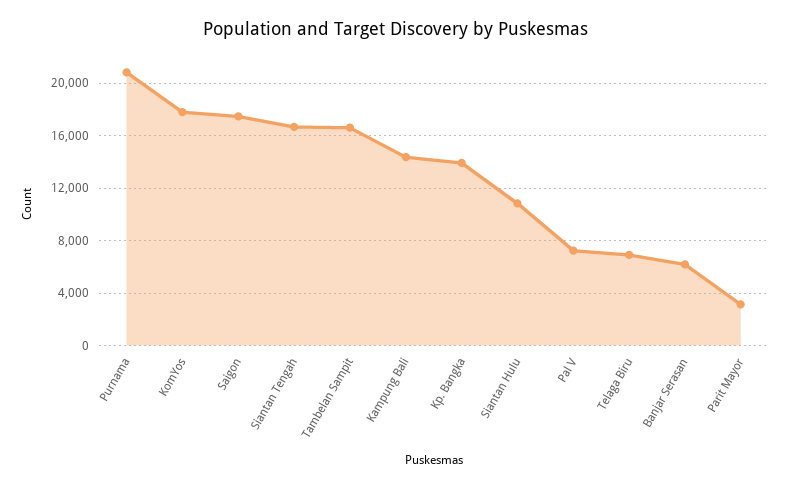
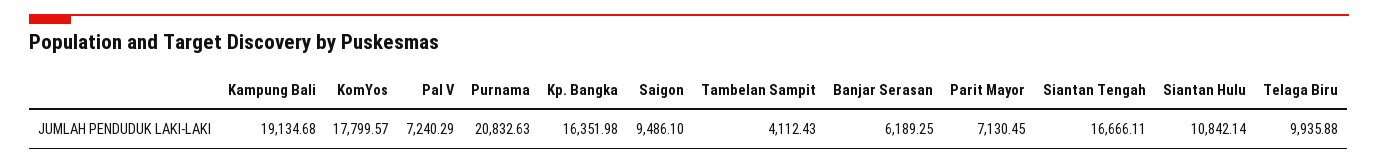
  {
    "Purnama": 20832.63,
    "KomYos": 17799.57,
-   "Saigon": 17500,
+   "Saigon": 9486.1,
    "Siantan Tengah": 16666.11,
-   "Tambelan Sampit": 16500,
+   "Tambelan Sampit": 4112.43,
-   "Kampung Bali": 14500,
+   "Kampung Bali": 19134.68,
-   "Kp. Bangka": 14000,
+   "Kp. Bangka": 16351.98,
    "Siantan Hulu": 10842.14,
    "Pal V": 7240.29,
-   "Telaga Biru": 7000,
+   "Telaga Biru": 9935.88,
    "Banjar Serasan": 6189.25,
-   "Parit Mayor": 3000
+   "Parit Mayor": 7130.45
  }

